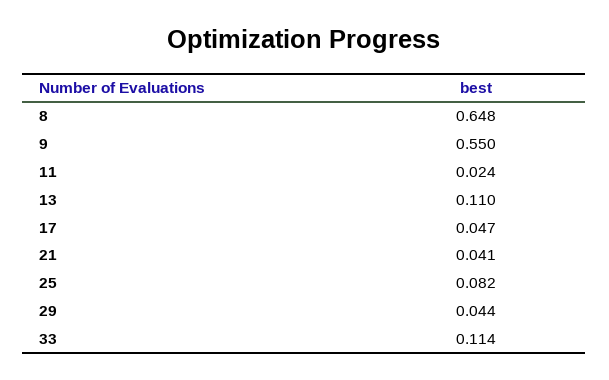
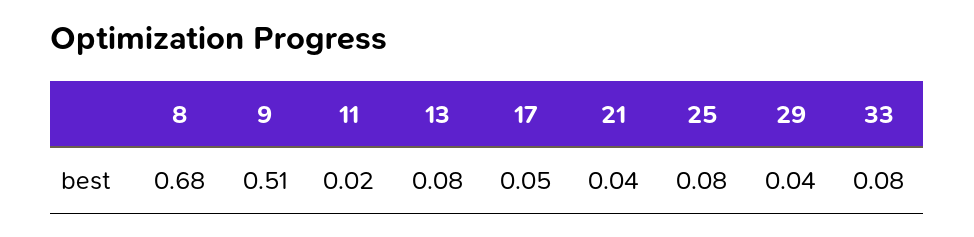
  {
-   "8": 0.648,
+   "8": 0.68,
-   "9": 0.55,
+   "9": 0.51,
    "11": 0.024,
-   "13": 0.11,
+   "13": 0.08,
    "17": 0.047,
    "21": 0.041,
    "25": 0.082,
    "29": 0.044,
-   "33": 0.114
+   "33": 0.08
  }

